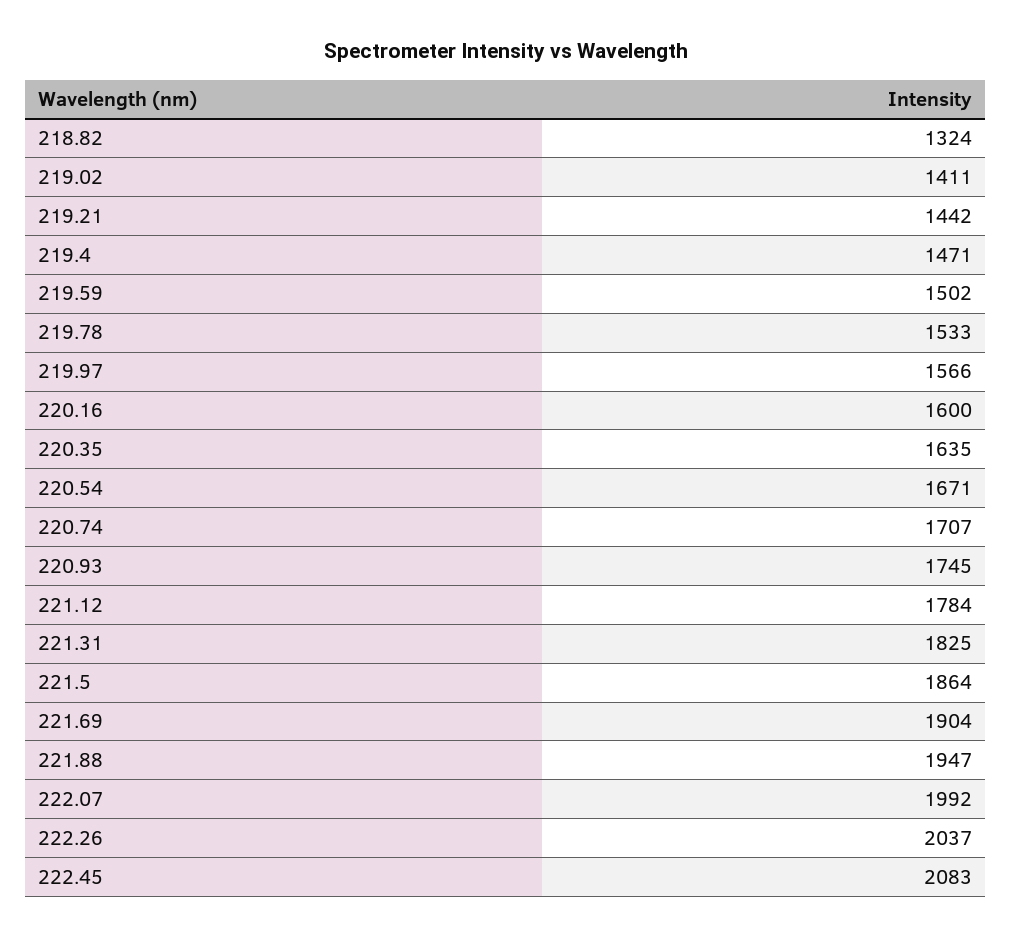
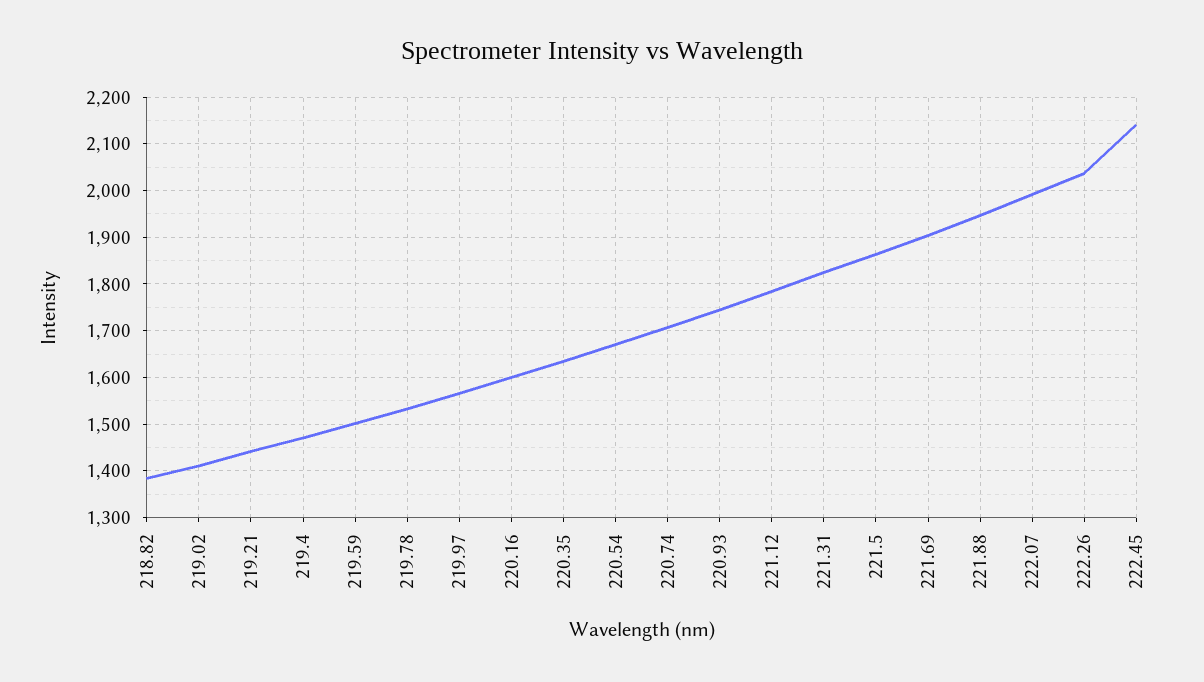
  {
-   "218.82": 1324,
+   "218.82": 1380,
    "219.02": 1411,
    "219.21": 1442,
    "219.4": 1471,
    "219.59": 1502,
    "219.78": 1533,
    "219.97": 1566,
    "220.16": 1600,
    "220.35": 1635,
    "220.54": 1671,
    "220.74": 1707,
    "220.93": 1745,
    "221.12": 1784,
    "221.31": 1825,
    "221.5": 1864,
    "221.69": 1904,
    "221.88": 1947,
    "222.07": 1992,
    "222.26": 2037,
-   "222.45": 2083
+   "222.45": 2140
  }

